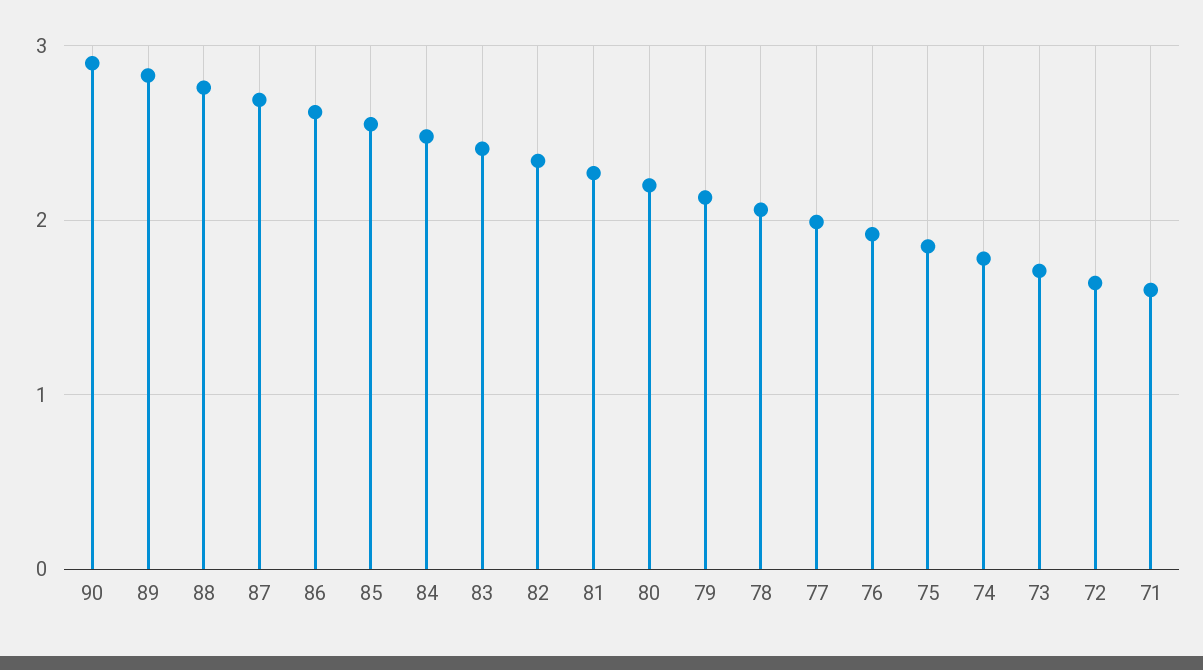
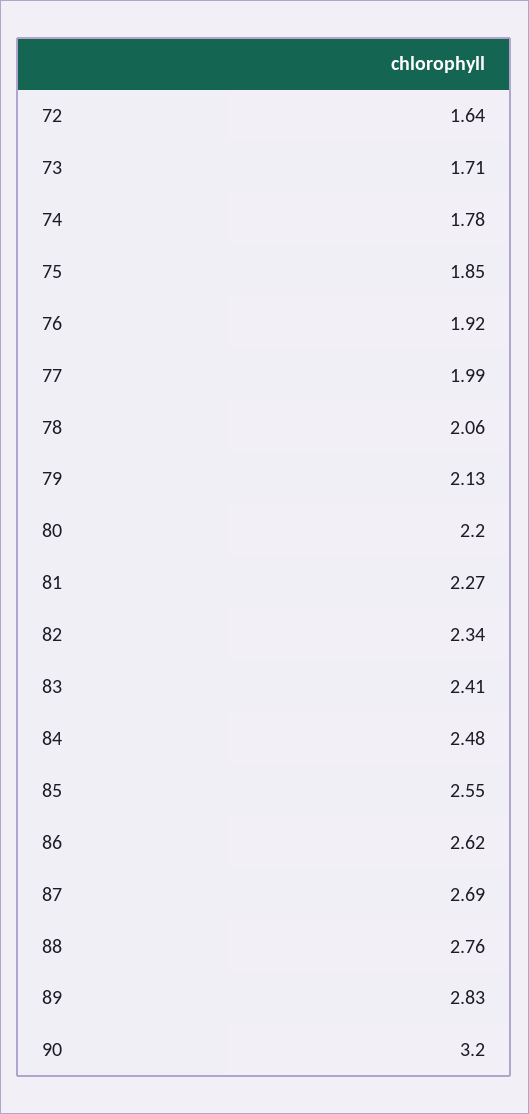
  {
-   "90": 2.9,
+   "90": 3.2,
    "89": 2.83,
    "88": 2.76,
    "87": 2.69,
    "86": 2.62,
    "85": 2.55,
    "84": 2.48,
    "83": 2.41,
    "82": 2.34,
    "81": 2.27,
    "80": 2.2,
    "79": 2.13,
    "78": 2.06,
    "77": 1.99,
    "76": 1.92,
    "75": 1.85,
    "74": 1.78,
    "73": 1.71,
-   "72": 1.64,
+   "72": 1.64
-   "71": 1.6
  }

